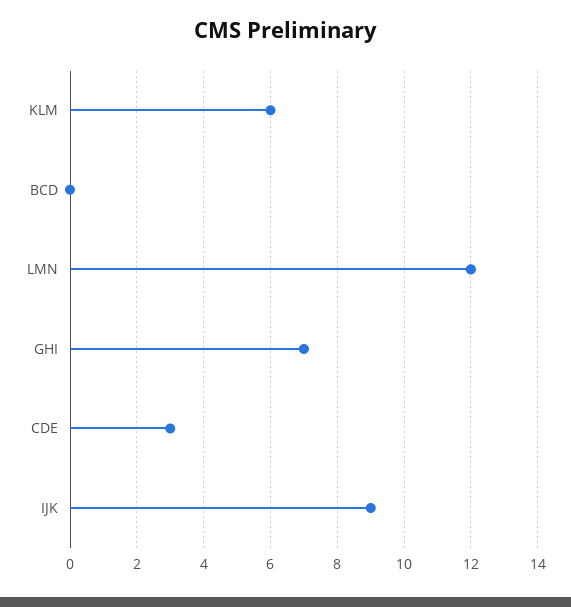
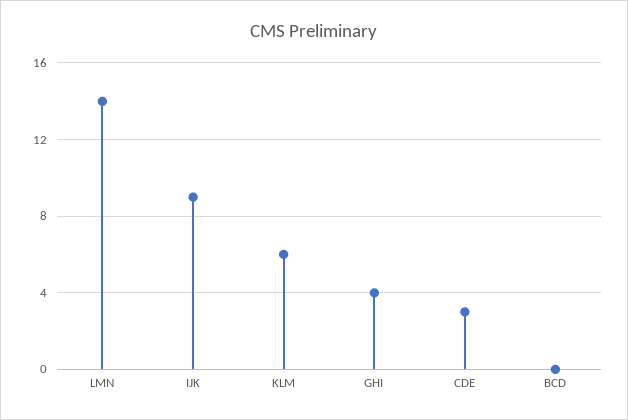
  {
    "KLM": 6,
    "BCD": 0,
-   "LMN": 12,
+   "LMN": 14,
-   "GHI": 7,
+   "GHI": 4,
    "CDE": 3,
    "IJK": 9
  }

